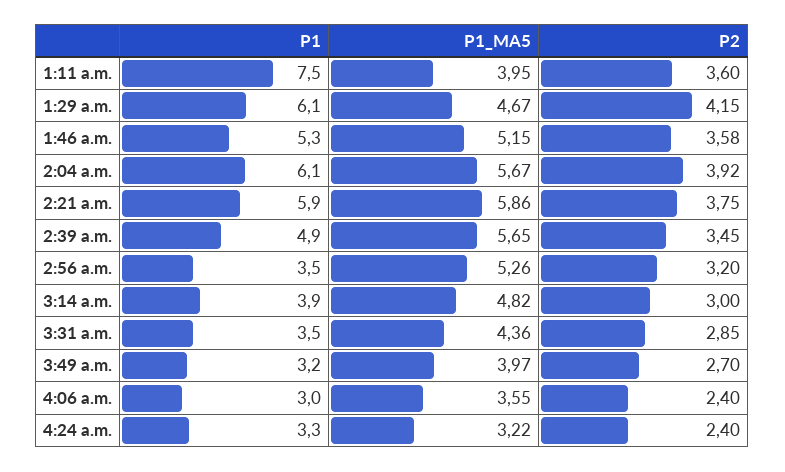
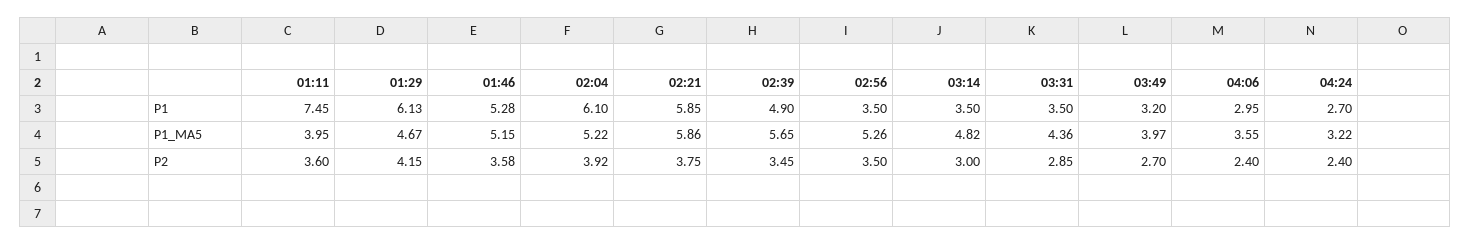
  {
    "P1": {
      "1:11 a.m.": 7.45,
      "1:29 a.m.": 6.13,
      "1:46 a.m.": 5.28,
      "2:04 a.m.": 6.1,
      "2:21 a.m.": 5.85,
      "2:39 a.m.": 4.9,
      "2:56 a.m.": 3.5,
-     "3:14 a.m.": 3.9,
+     "3:14 a.m.": 3.5,
      "3:31 a.m.": 3.5,
      "3:49 a.m.": 3.2,
      "4:06 a.m.": 2.95,
-     "4:24 a.m.": 3.3
+     "4:24 a.m.": 2.7
    },
    "P1_MA5": {
      "1:11 a.m.": 3.95,
      "1:29 a.m.": 4.67,
      "1:46 a.m.": 5.15,
-     "2:04 a.m.": 5.67,
+     "2:04 a.m.": 5.22,
      "2:21 a.m.": 5.86,
      "2:39 a.m.": 5.65,
      "2:56 a.m.": 5.26,
      "3:14 a.m.": 4.82,
      "3:31 a.m.": 4.36,
      "3:49 a.m.": 3.97,
      "4:06 a.m.": 3.55,
      "4:24 a.m.": 3.22
    },
    "P2": {
      "1:11 a.m.": 3.6,
      "1:29 a.m.": 4.15,
      "1:46 a.m.": 3.58,
      "2:04 a.m.": 3.92,
      "2:21 a.m.": 3.75,
      "2:39 a.m.": 3.45,
-     "2:56 a.m.": 3.2,
+     "2:56 a.m.": 3.5,
      "3:14 a.m.": 3,
      "3:31 a.m.": 2.85,
      "3:49 a.m.": 2.7,
      "4:06 a.m.": 2.4,
      "4:24 a.m.": 2.4
    }
  }

